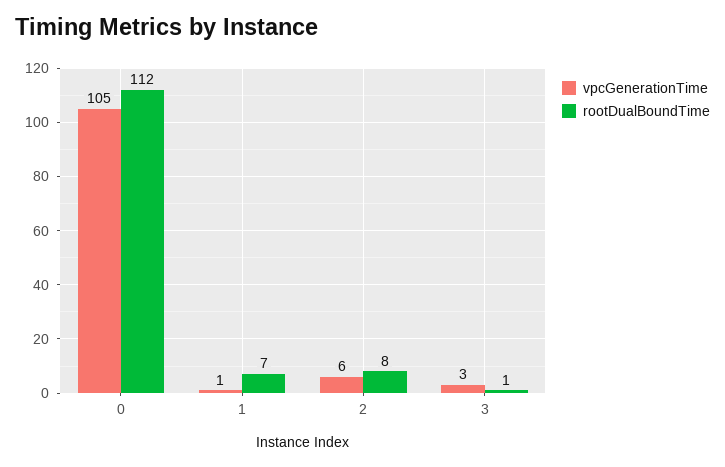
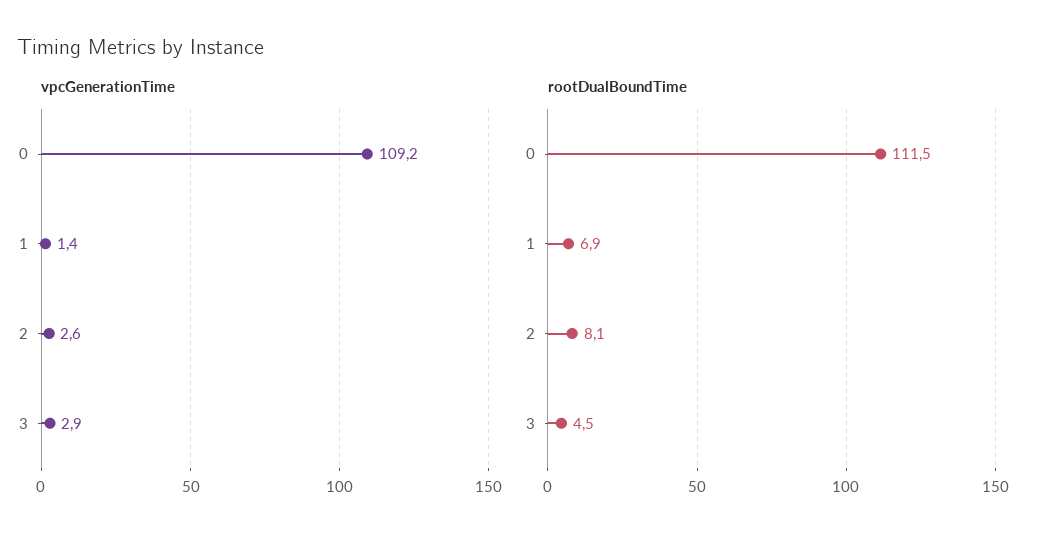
  {
    "vpcGenerationTime": {
-     "0": 105,
+     "0": 109.2,
      "1": 1.4,
-     "2": 6,
+     "2": 2.6,
      "3": 2.9
    },
    "rootDualBoundTime": {
      "0": 111.5,
      "1": 6.9,
      "2": 8.1,
-     "3": 1
+     "3": 4.5
    }
  }

